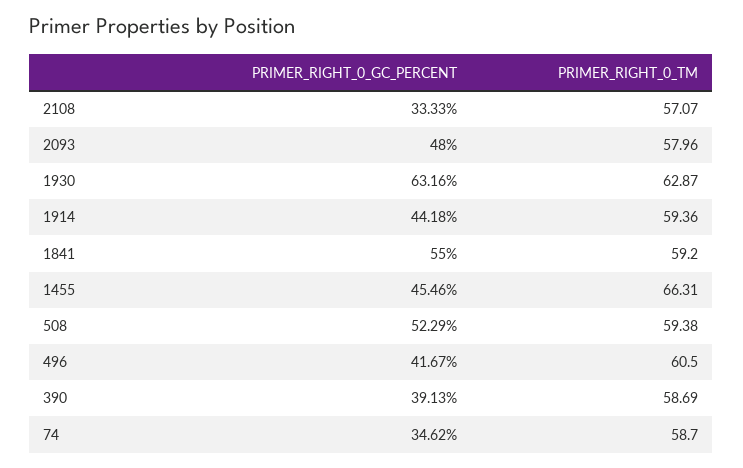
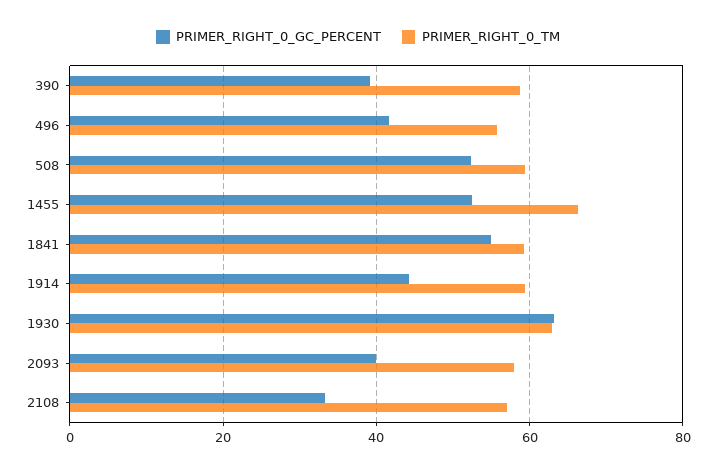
  {
    "PRIMER_RIGHT_0_GC_PERCENT": {
      "2108": 33.33,
-     "2093": 48,
+     "2093": 40,
      "1930": 63.16,
      "1914": 44.18,
      "1841": 55,
-     "1455": 45.46,
+     "1455": 52,
      "508": 52.29,
      "496": 41.67,
-     "390": 39.13,
+     "390": 39.13
-     "74": 34.62
    },
    "PRIMER_RIGHT_0_TM": {
      "2108": 57.07,
      "2093": 57.96,
      "1930": 62.87,
      "1914": 59.36,
      "1841": 59.2,
      "1455": 66.31,
      "508": 59.38,
-     "496": 60.5,
+     "496": 56,
-     "390": 58.69,
+     "390": 58.69
-     "74": 58.7
    }
  }

